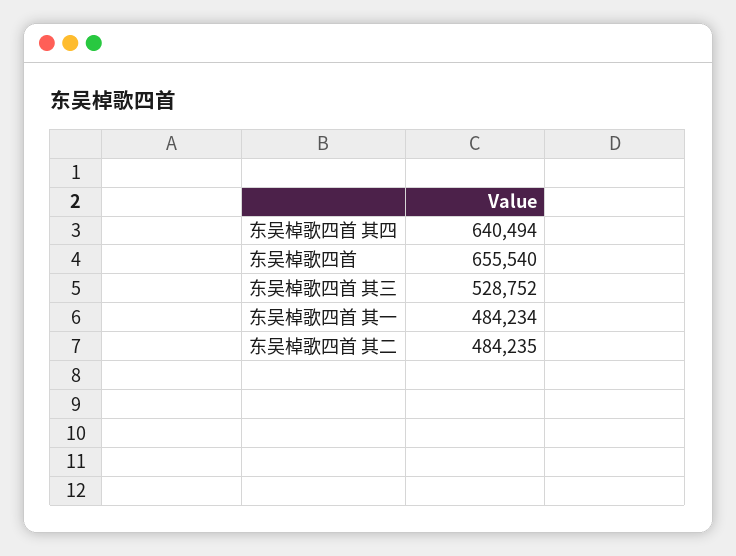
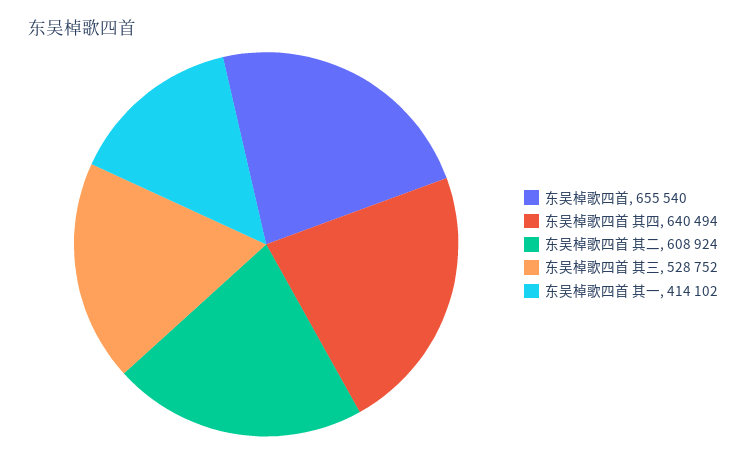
  {
    "东吴棹歌四首 其四": 640494,
    "东吴棹歌四首": 655540,
    "东吴棹歌四首 其三": 528752,
-   "东吴棹歌四首 其一": 484234,
+   "东吴棹歌四首 其一": 414102,
-   "东吴棹歌四首 其二": 484235
+   "东吴棹歌四首 其二": 608924
  }

